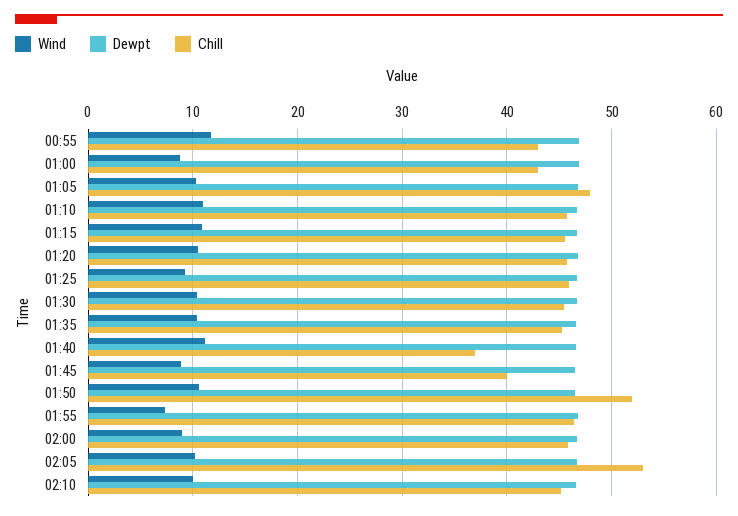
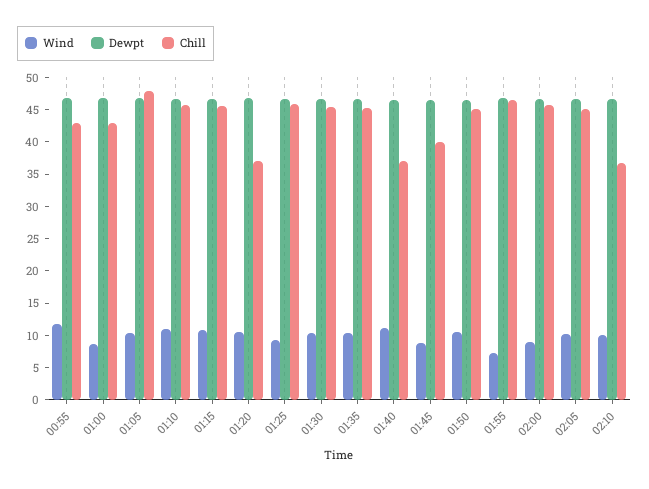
  {
    "Wind": {
      "00:55": 12,
      "01:00": 9,
      "01:05": 10,
      "01:10": 11,
      "01:15": 11,
      "01:20": 11,
      "01:25": 9,
      "01:30": 10,
      "01:35": 10,
      "01:40": 11,
      "01:45": 9,
      "01:50": 11,
      "01:55": 7,
      "02:00": 9,
      "02:05": 10,
      "02:10": 10
    },
    "Dewpt": {
      "00:55": 47,
      "01:00": 47,
      "01:05": 47,
      "01:10": 47,
      "01:15": 47,
      "01:20": 47,
      "01:25": 47,
      "01:30": 47,
      "01:35": 47,
      "01:40": 47,
      "01:45": 46,
      "01:50": 47,
      "01:55": 47,
      "02:00": 47,
      "02:05": 47,
      "02:10": 47
    },
    "Chill": {
      "00:55": 43,
      "01:00": 43,
      "01:05": 48,
      "01:10": 46,
      "01:15": 46,
-     "01:20": 46,
+     "01:20": 37.5,
      "01:25": 46,
      "01:30": 45,
      "01:35": 45,
      "01:40": 37,
      "01:45": 40,
-     "01:50": 52,
+     "01:50": 45,
      "01:55": 46,
      "02:00": 46,
-     "02:05": 53,
+     "02:05": 45,
-     "02:10": 45
+     "02:10": 37.5
    }
  }

